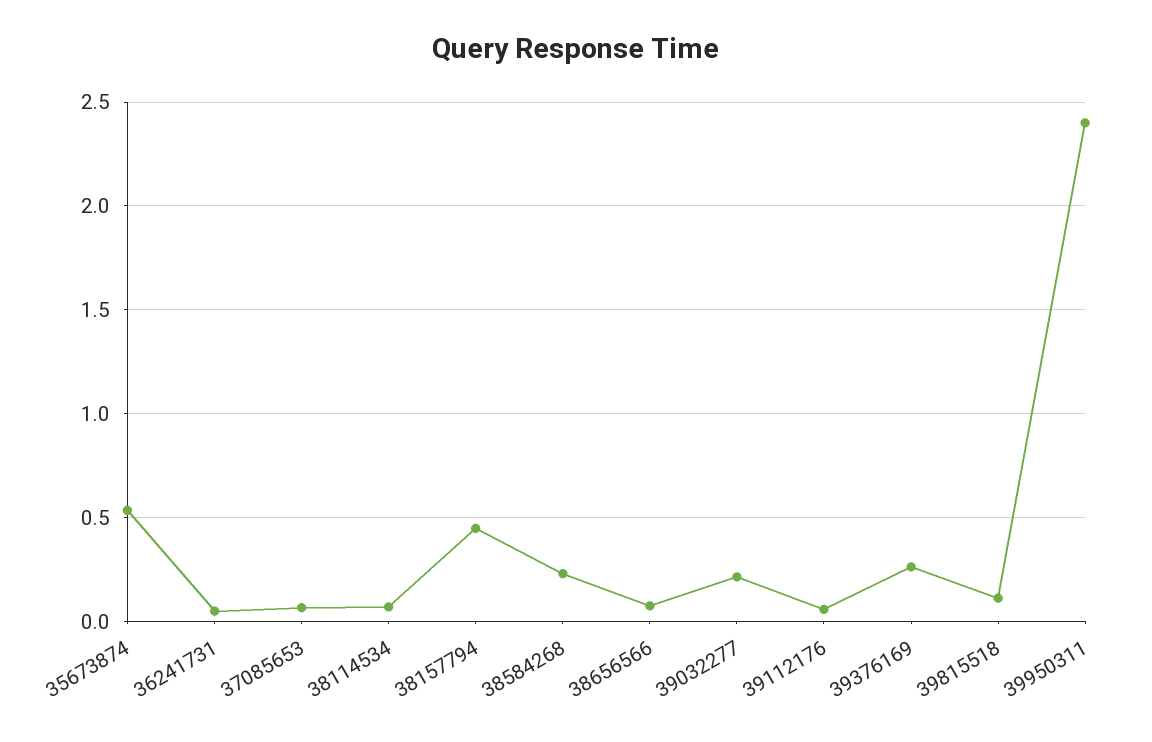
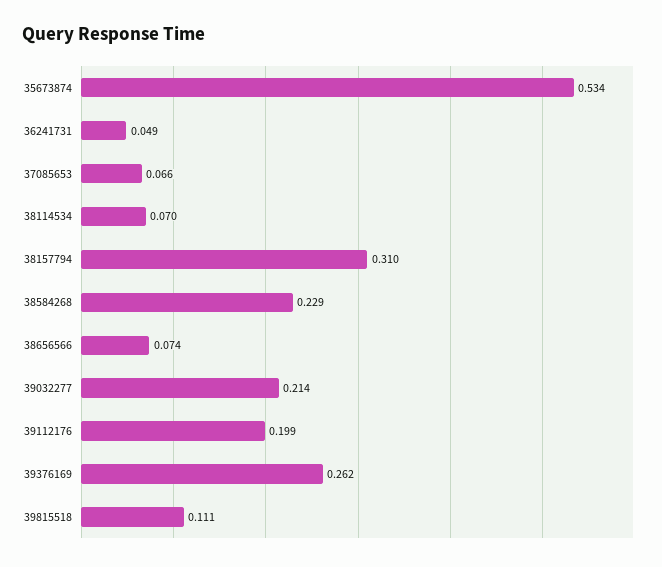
  {
    "35673874": 0.534,
    "36241731": 0.049,
    "37085653": 0.066,
    "38114534": 0.07,
-   "38157794": 0.45,
+   "38157794": 0.31,
    "38584268": 0.229,
    "38656566": 0.074,
    "39032277": 0.214,
-   "39112176": 0.05,
+   "39112176": 0.199,
    "39376169": 0.262,
-   "39815518": 0.111,
+   "39815518": 0.111
-   "39950311": 2.4
  }

